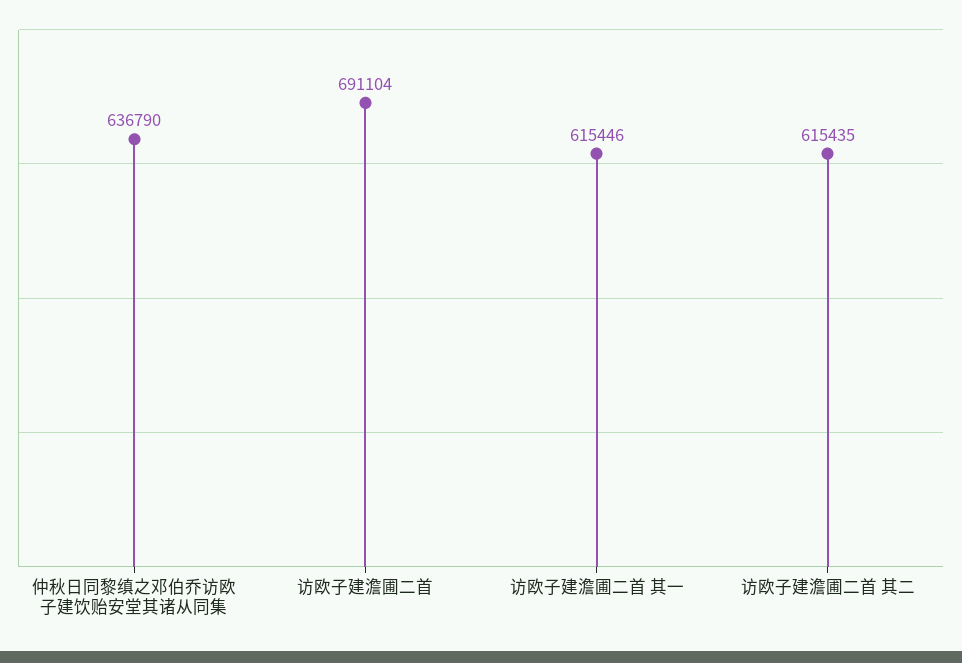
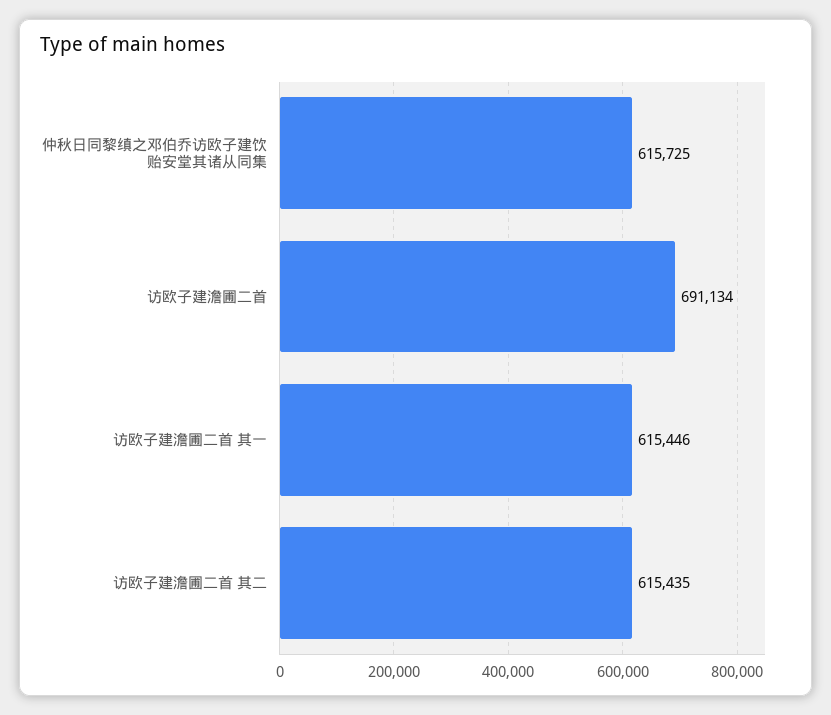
  {
-   "仲秋日同黎缜之邓伯乔访欧子建饮贻安堂其诸从同集": 636790,
+   "仲秋日同黎缜之邓伯乔访欧子建饮贻安堂其诸从同集": 615725,
-   "访欧子建澹圃二首": 691104,
+   "访欧子建澹圃二首": 691134,
    "访欧子建澹圃二首 其一": 615446,
    "访欧子建澹圃二首 其二": 615435
  }

